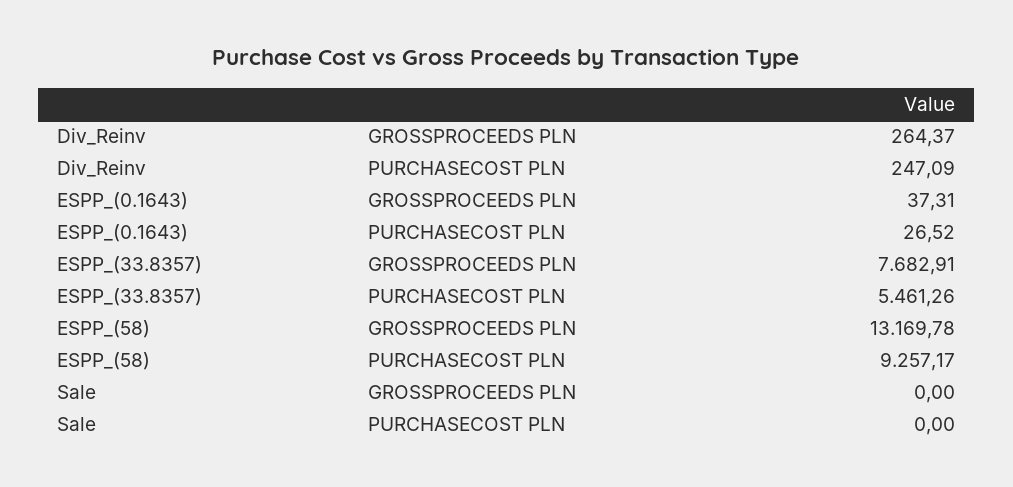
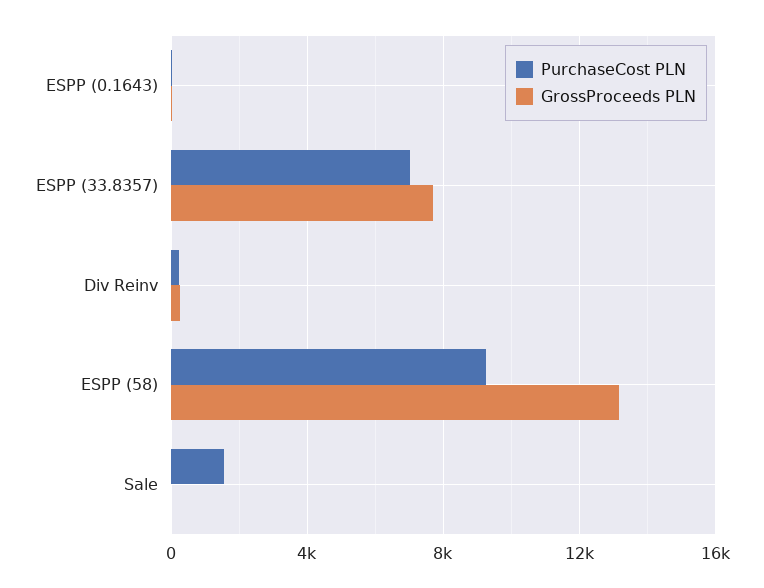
  {
    "GROSSPROCEEDS PLN": {
      "Div_Reinv": 264.37,
      "ESPP_(0.1643)": 37.31,
      "ESPP_(33.8357)": 7682.91,
      "ESPP_(58)": 13169.78,
      "Sale": 0
    },
    "PURCHASECOST PLN": {
      "Div_Reinv": 247.09,
      "ESPP_(0.1643)": 26.52,
-     "ESPP_(33.8357)": 5461.26,
+     "ESPP_(33.8357)": 7000,
      "ESPP_(58)": 9257.17,
-     "Sale": 0
+     "Sale": 1500
    }
  }

